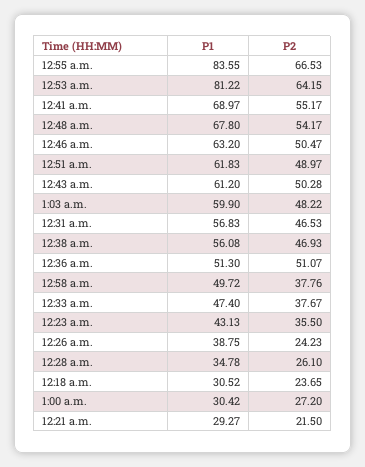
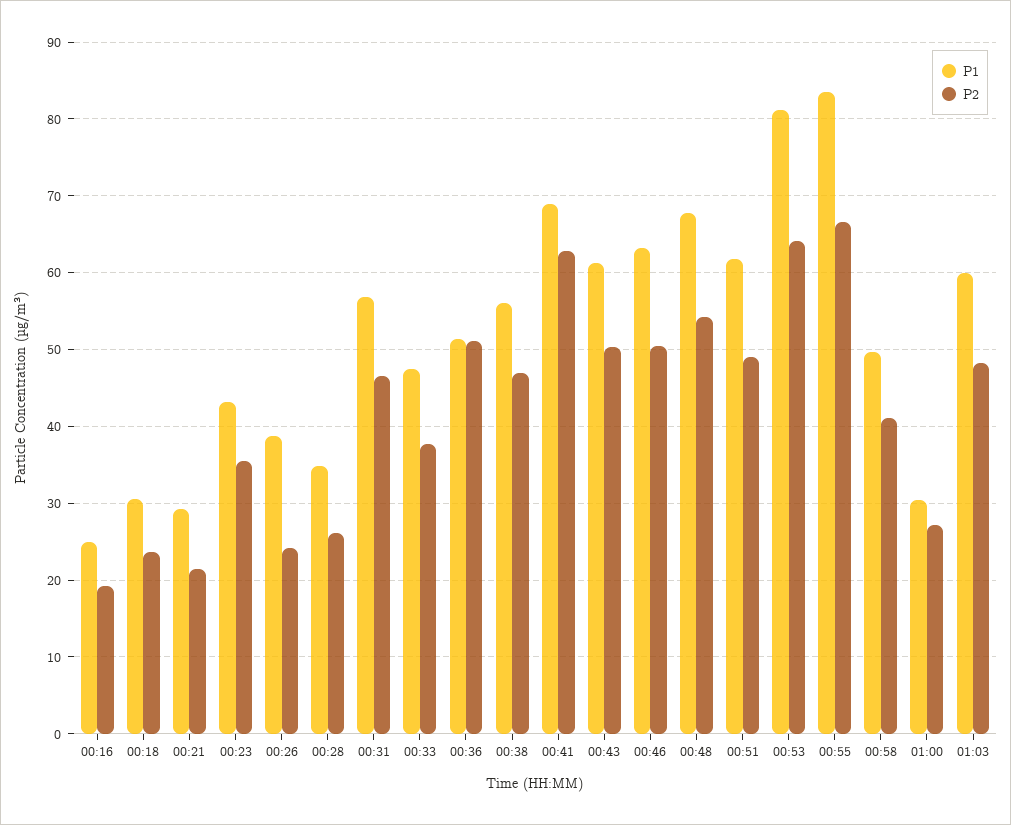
  {
    "P1": {
      "12:55 a.m.": 83.55,
      "12:53 a.m.": 81.22,
      "12:41 a.m.": 68.97,
      "12:48 a.m.": 67.8,
      "12:46 a.m.": 63.2,
      "12:51 a.m.": 61.83,
      "12:43 a.m.": 61.2,
      "1:03 a.m.": 59.9,
      "12:31 a.m.": 56.83,
      "12:38 a.m.": 56.08,
      "12:36 a.m.": 51.3,
      "12:58 a.m.": 49.72,
      "12:33 a.m.": 47.4,
      "12:23 a.m.": 43.13,
      "12:26 a.m.": 38.75,
      "12:28 a.m.": 34.78,
      "12:18 a.m.": 30.52,
      "1:00 a.m.": 30.42,
-     "12:21 a.m.": 29.27
+     "12:21 a.m.": 29.27,
+     "00:16": 25
    },
    "P2": {
      "12:55 a.m.": 66.53,
      "12:53 a.m.": 64.15,
-     "12:41 a.m.": 55.17,
+     "12:41 a.m.": 63,
      "12:48 a.m.": 54.17,
      "12:46 a.m.": 50.47,
      "12:51 a.m.": 48.97,
      "12:43 a.m.": 50.28,
      "1:03 a.m.": 48.22,
      "12:31 a.m.": 46.53,
      "12:38 a.m.": 46.93,
      "12:36 a.m.": 51.07,
-     "12:58 a.m.": 37.76,
+     "12:58 a.m.": 41,
      "12:33 a.m.": 37.67,
      "12:23 a.m.": 35.5,
      "12:26 a.m.": 24.23,
      "12:28 a.m.": 26.1,
      "12:18 a.m.": 23.65,
      "1:00 a.m.": 27.2,
-     "12:21 a.m.": 21.5
+     "12:21 a.m.": 21.5,
+     "00:16": 19
    }
  }

